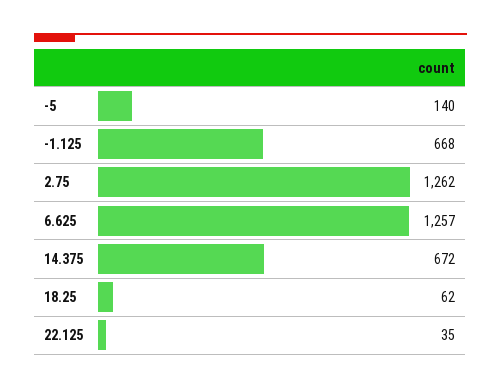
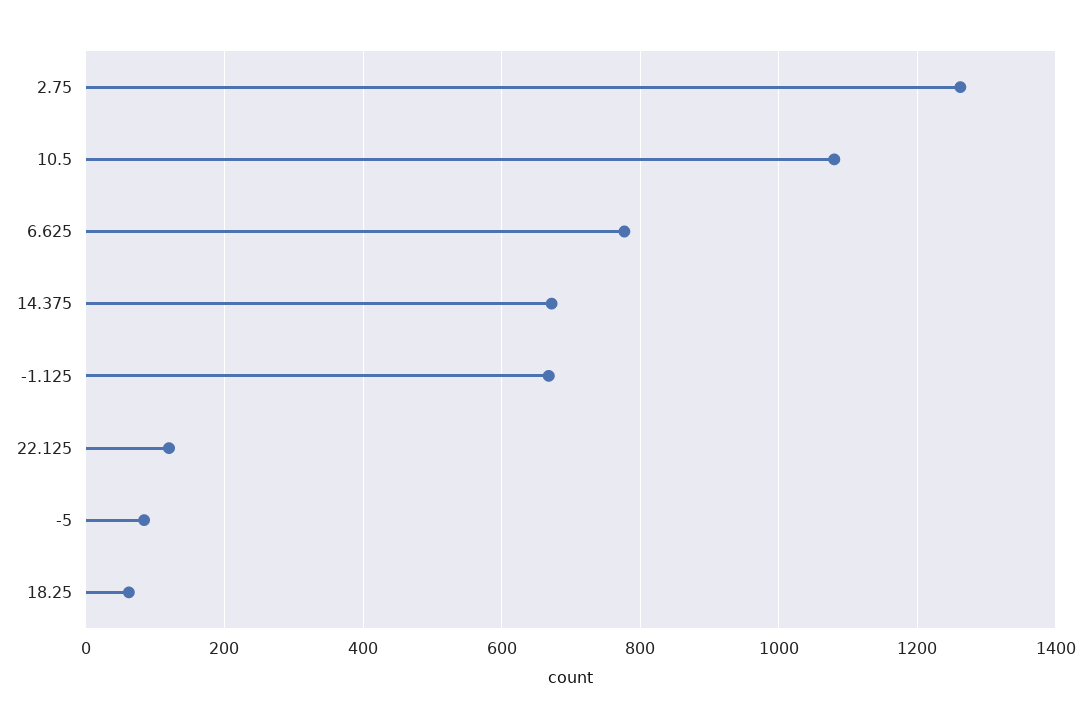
  {
-   "-5": 140,
+   "-5": 80,
    "-1.125": 668,
    "2.75": 1262,
-   "6.625": 1257,
+   "6.625": 780,
    "14.375": 672,
    "18.25": 62,
-   "22.125": 35
+   "22.125": 120,
+   "10.5": 1080
  }

